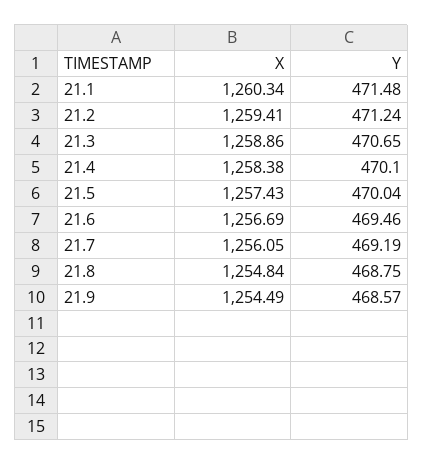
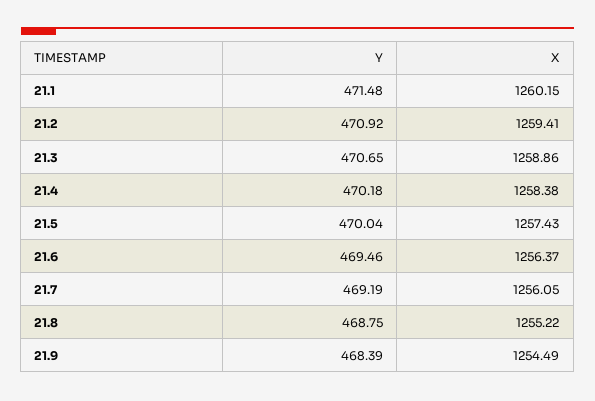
  {
    "X": {
-     "21.1": 1260.34,
+     "21.1": 1260.15,
      "21.2": 1259.41,
      "21.3": 1258.86,
      "21.4": 1258.38,
      "21.5": 1257.43,
-     "21.6": 1256.69,
+     "21.6": 1256.37,
      "21.7": 1256.05,
-     "21.8": 1254.84,
+     "21.8": 1255.22,
      "21.9": 1254.49
    },
    "Y": {
      "21.1": 471.48,
-     "21.2": 471.24,
+     "21.2": 470.92,
      "21.3": 470.65,
-     "21.4": 470.1,
+     "21.4": 470.18,
      "21.5": 470.04,
      "21.6": 469.46,
      "21.7": 469.19,
      "21.8": 468.75,
-     "21.9": 468.57
+     "21.9": 468.39
    }
  }

